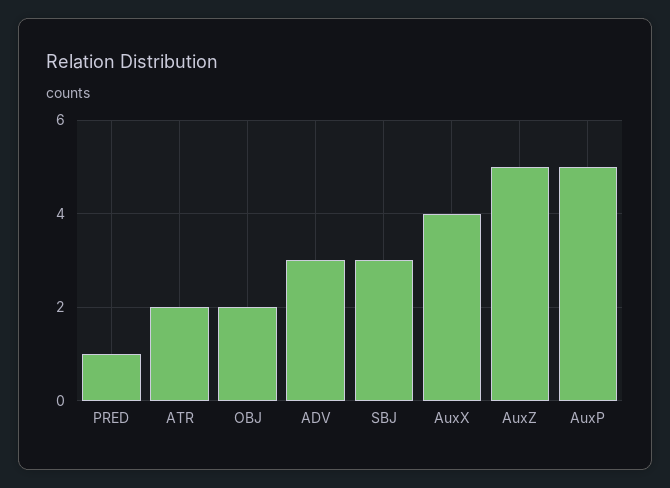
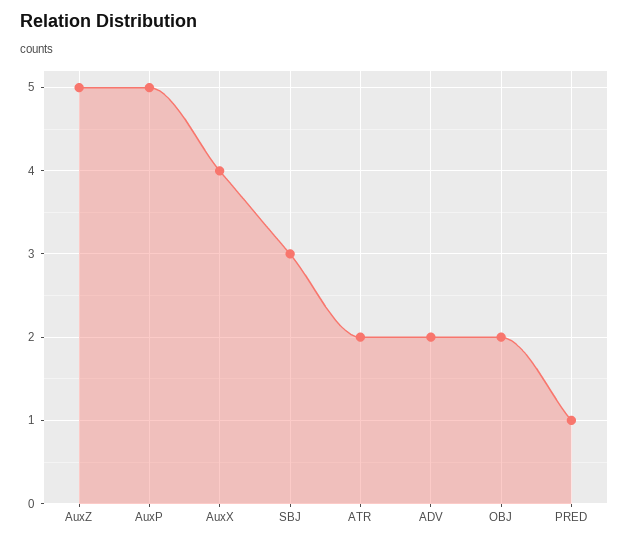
  {
    "PRED": 1,
    "ATR": 2,
    "OBJ": 2,
-   "ADV": 3,
+   "ADV": 2,
    "SBJ": 3,
    "AuxX": 4,
    "AuxZ": 5,
    "AuxP": 5
  }

